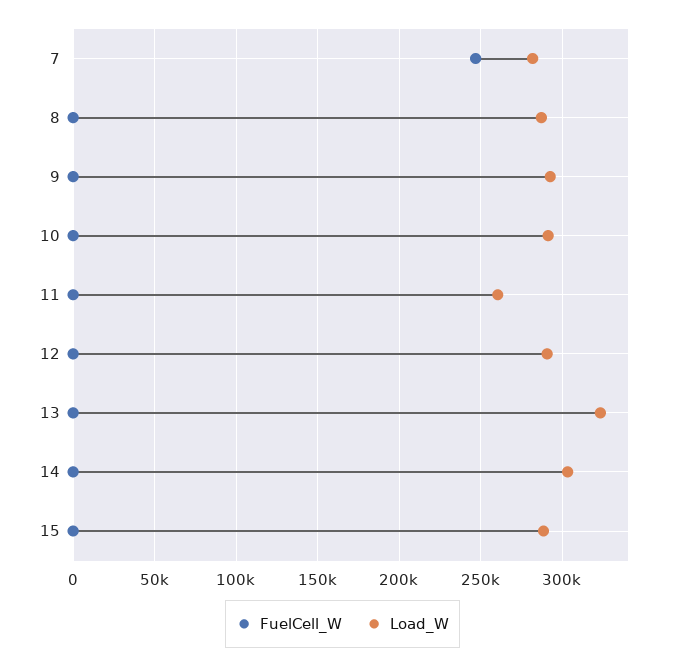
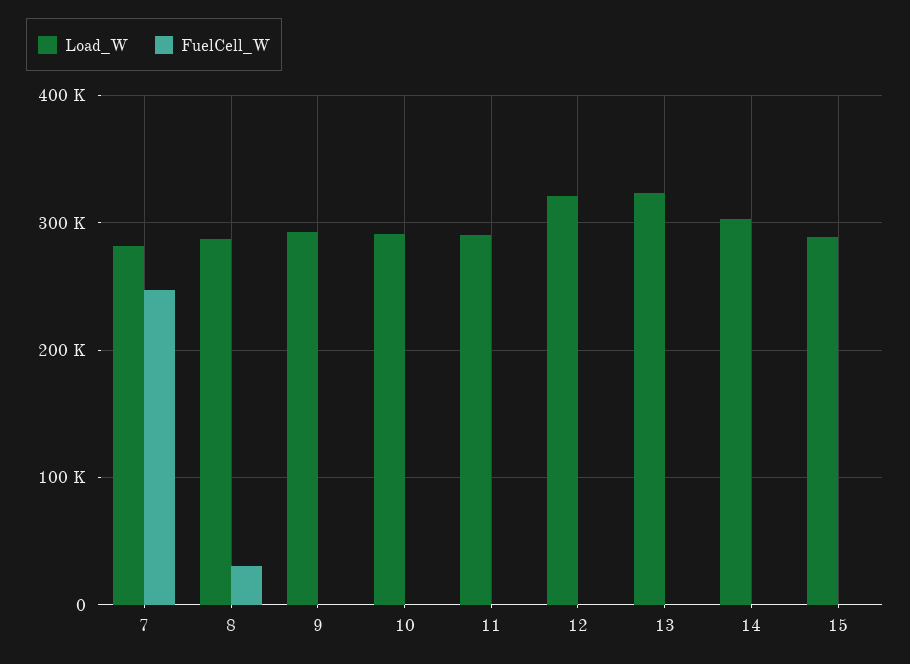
  {
    "FuelCell_W": {
      "7": 245000,
-     "8": 0,
+     "8": 30000,
      "9": 0,
      "10": 0,
      "11": 0,
      "12": 0,
      "13": 0,
      "14": 0,
      "15": 0
    },
    "Load_W": {
      "7": 280000,
      "8": 285000,
      "9": 295000,
      "10": 290000,
-     "11": 260000,
+     "11": 290000,
-     "12": 290000,
+     "12": 320000,
      "13": 325000,
      "14": 305000,
      "15": 290000
    }
  }

